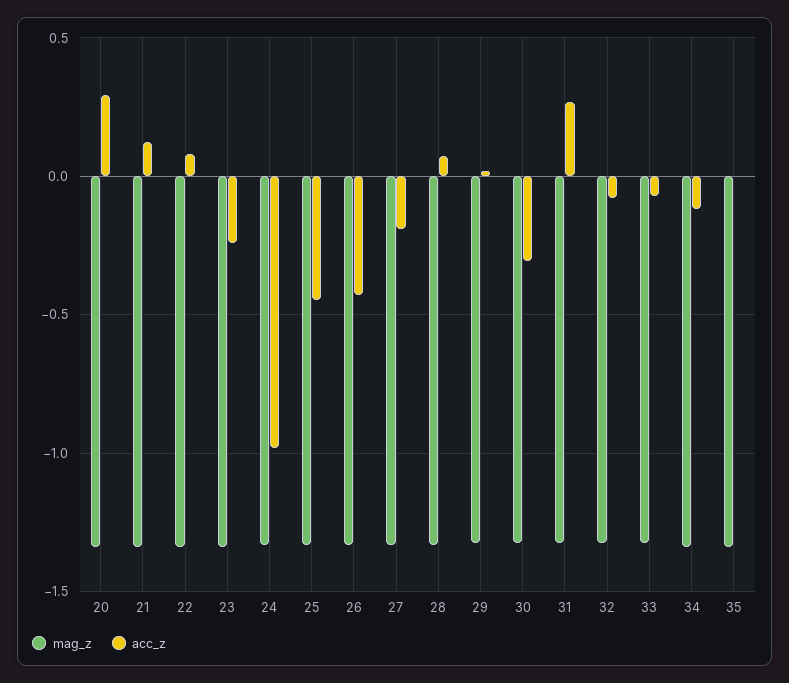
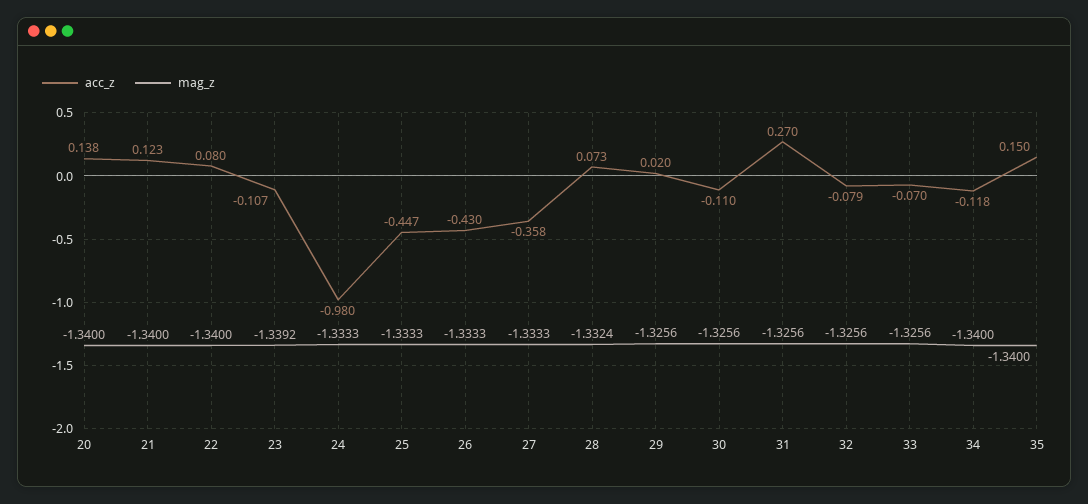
  {
    "mag_z": {
      "20": -1.34,
      "21": -1.34,
      "22": -1.34,
      "23": -1.3392,
      "24": -1.3333,
      "25": -1.3333,
      "26": -1.3333,
      "27": -1.3333,
      "28": -1.3324,
      "29": -1.3256,
      "30": -1.3256,
      "31": -1.3256,
      "32": -1.3256,
      "33": -1.3256,
      "34": -1.34,
      "35": -1.34
    },
    "acc_z": {
-     "20": 0.3,
+     "20": 0.138,
      "21": 0.123,
      "22": 0.08,
-     "23": -0.25,
+     "23": -0.107,
      "24": -0.98,
      "25": -0.447,
      "26": -0.43,
-     "27": -0.2,
+     "27": -0.358,
      "28": 0.073,
      "29": 0.02,
-     "30": -0.3,
+     "30": -0.11,
      "31": 0.27,
      "32": -0.079,
      "33": -0.07,
      "34": -0.118,
-     "35": 0
+     "35": 0.15
    }
  }

